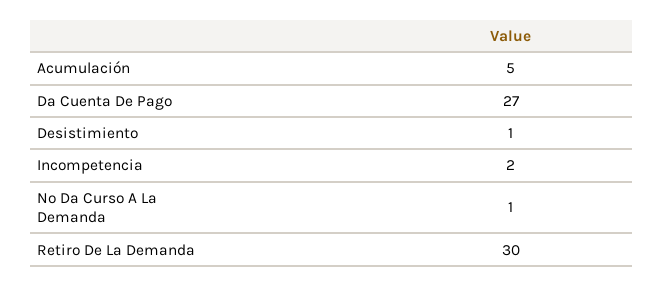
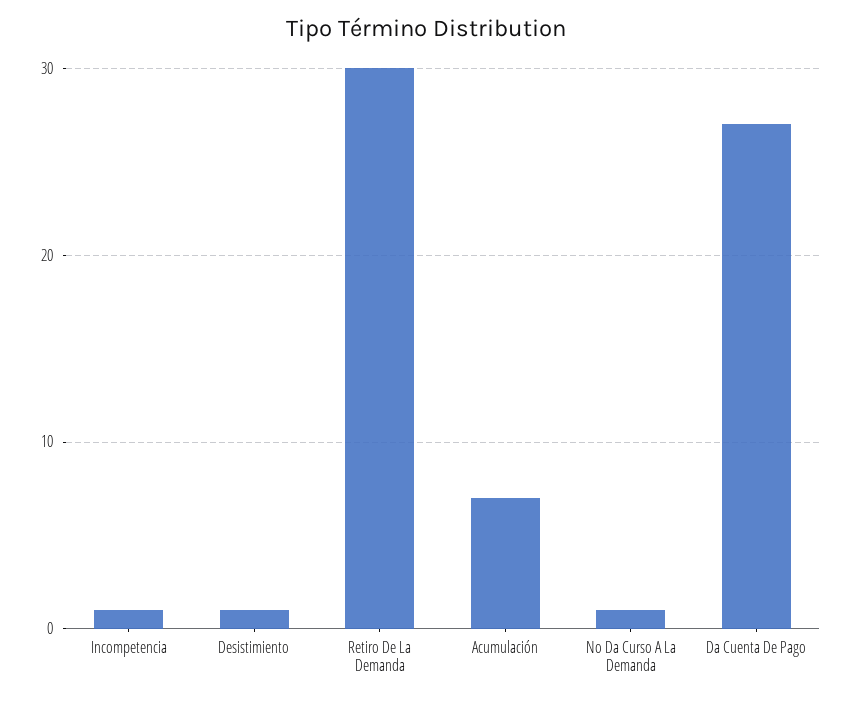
  {
-   "Acumulación": 5,
+   "Acumulación": 7,
    "Da Cuenta De Pago": 27,
    "Desistimiento": 1,
-   "Incompetencia": 2,
+   "Incompetencia": 1,
    "No Da Curso A La Demanda": 1,
    "Retiro De La Demanda": 30
  }

